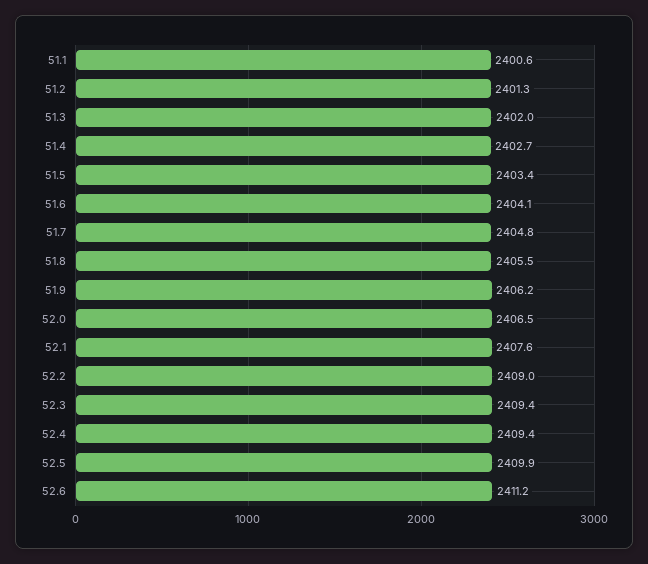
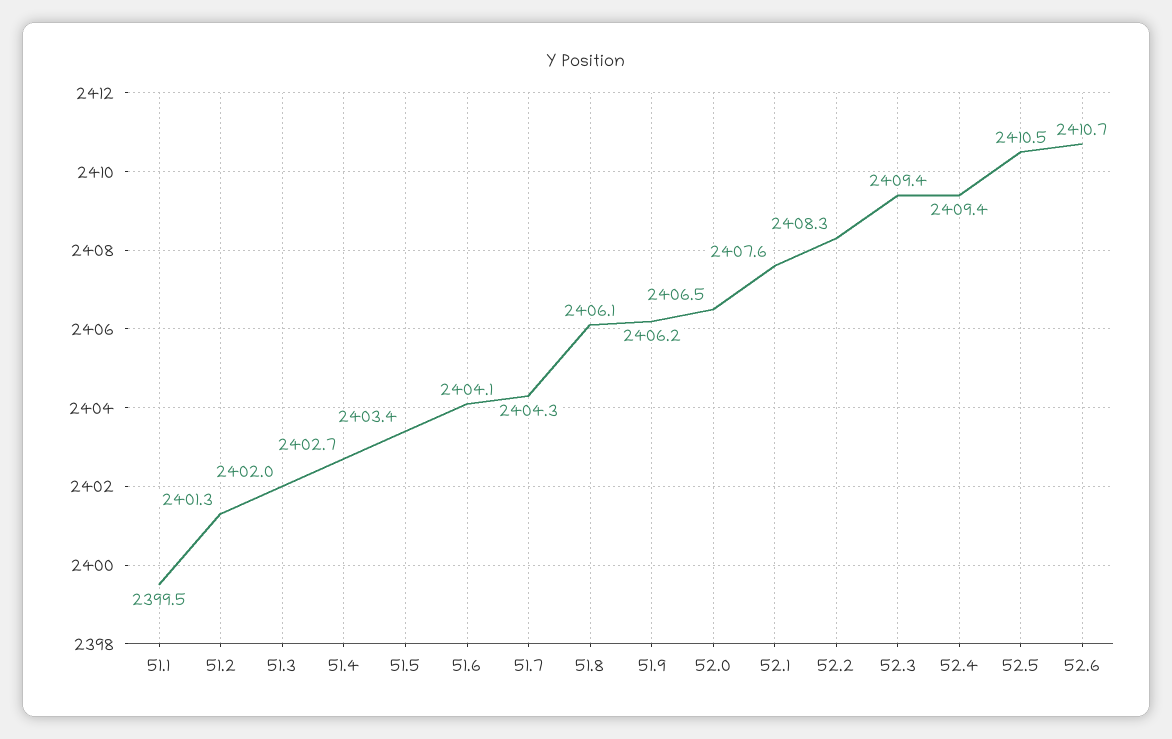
  {
-   "51.1": 2400.6,
+   "51.1": 2399.5,
    "51.2": 2401.3,
    "51.3": 2402,
    "51.4": 2402.7,
    "51.5": 2403.4,
    "51.6": 2404.1,
-   "51.7": 2404.8,
+   "51.7": 2404.3,
-   "51.8": 2405.5,
+   "51.8": 2406.1,
    "51.9": 2406.2,
    "52.0": 2406.5,
    "52.1": 2407.6,
-   "52.2": 2409,
+   "52.2": 2408.3,
    "52.3": 2409.4,
    "52.4": 2409.4,
-   "52.5": 2409.9,
+   "52.5": 2410.5,
-   "52.6": 2411.2
+   "52.6": 2410.7
  }

